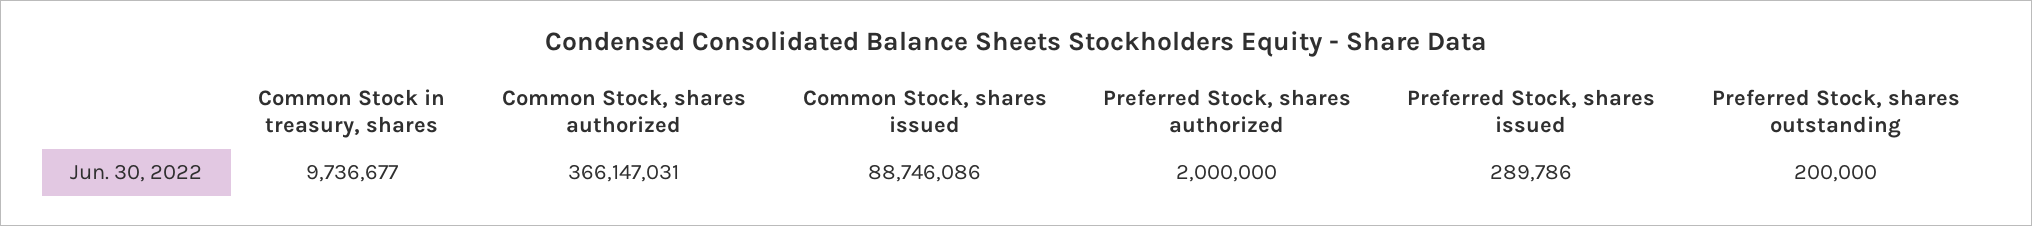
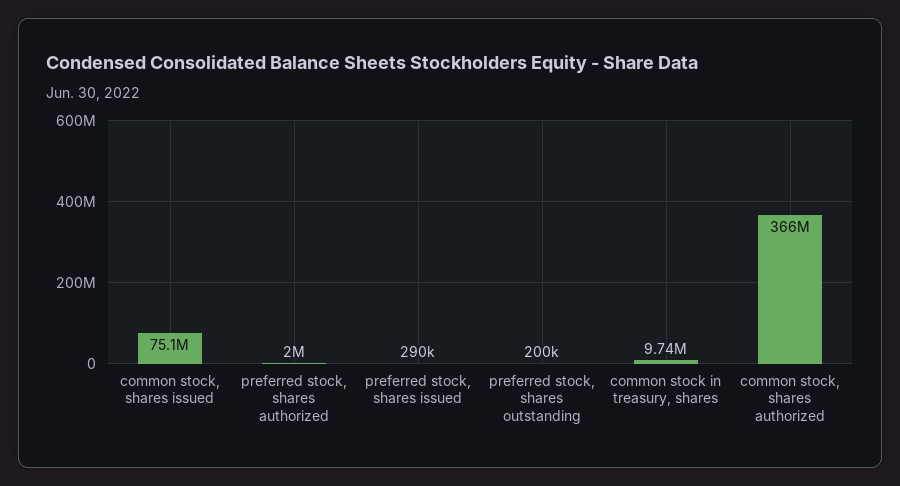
  {
    "Common Stock in treasury, shares": 9736677,
    "Common Stock, shares authorized": 366147031,
-   "Common Stock, shares issued": 88746086,
+   "Common Stock, shares issued": 75100000,
    "Preferred Stock, shares authorized": 2000000,
    "Preferred Stock, shares issued": 289786,
    "Preferred Stock, shares outstanding": 200000
  }

